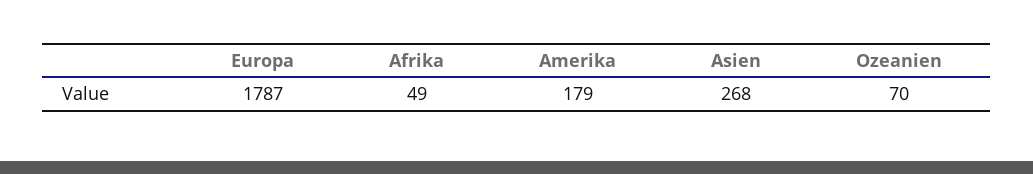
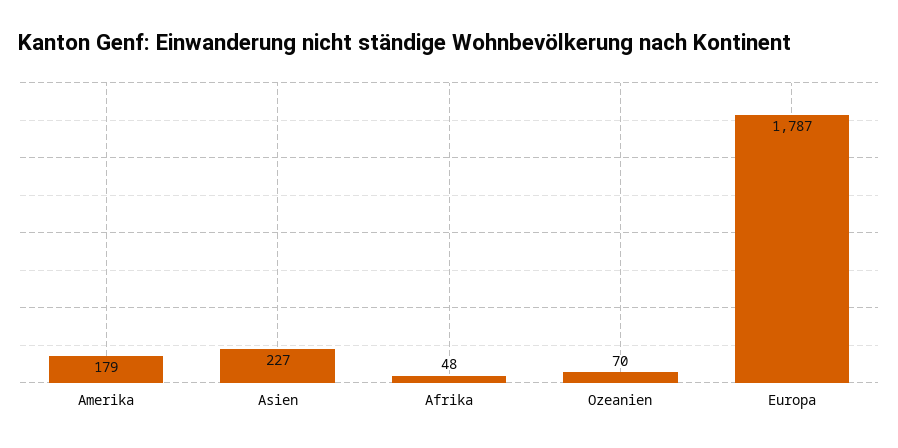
  {
    "Europa": 1787,
-   "Afrika": 49,
+   "Afrika": 48,
    "Amerika": 179,
-   "Asien": 268,
+   "Asien": 227,
    "Ozeanien": 70
  }

